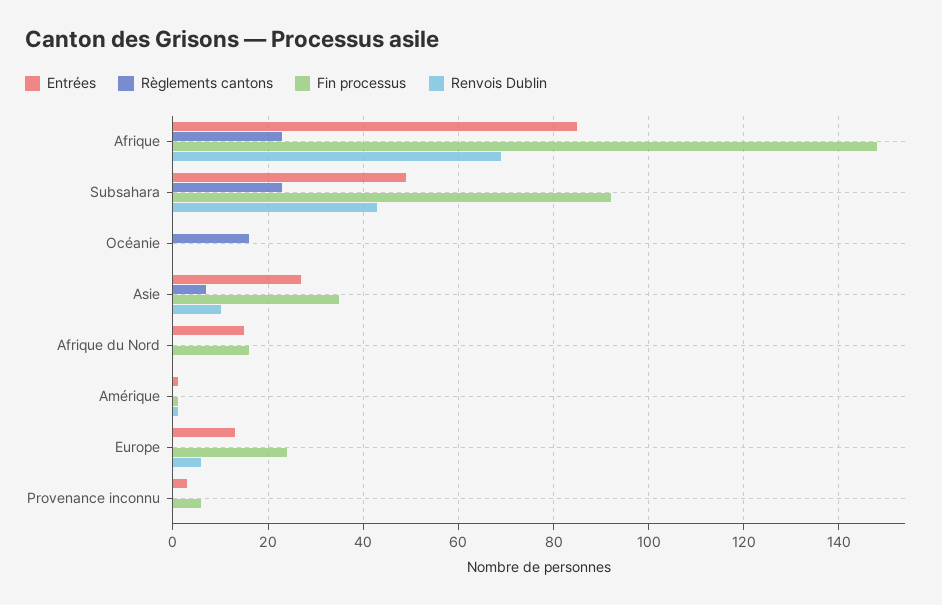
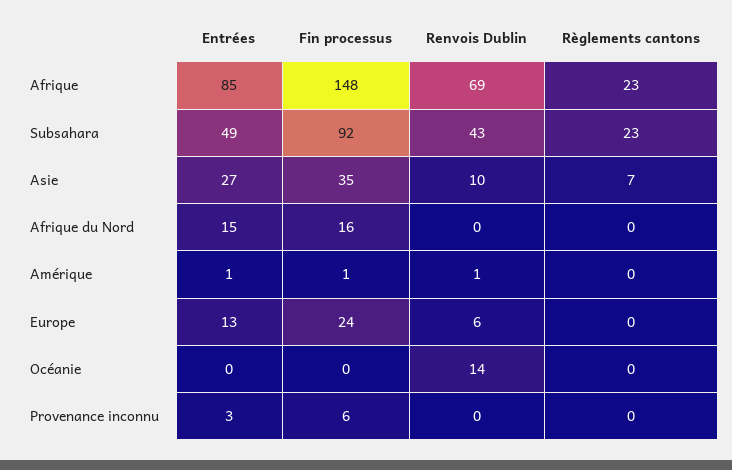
  {
    "Entrées": {
      "Afrique": 85,
      "Subsahara": 49,
      "Océanie": 0,
      "Asie": 27,
      "Afrique du Nord": 15,
      "Amérique": 1,
      "Europe": 13,
      "Provenance inconnu": 3
    },
    "Règlements cantons": {
      "Afrique": 23,
      "Subsahara": 23,
-     "Océanie": 15,
+     "Océanie": 0,
      "Asie": 7,
      "Afrique du Nord": 0,
      "Amérique": 0,
      "Europe": 0,
      "Provenance inconnu": 0
    },
    "Fin processus": {
      "Afrique": 148,
      "Subsahara": 92,
      "Océanie": 0,
      "Asie": 35,
      "Afrique du Nord": 16,
      "Amérique": 1,
      "Europe": 24,
      "Provenance inconnu": 6
    },
    "Renvois Dublin": {
      "Afrique": 69,
      "Subsahara": 43,
-     "Océanie": 0,
+     "Océanie": 14,
      "Asie": 10,
      "Afrique du Nord": 0,
      "Amérique": 1,
      "Europe": 6,
      "Provenance inconnu": 0
    }
  }

